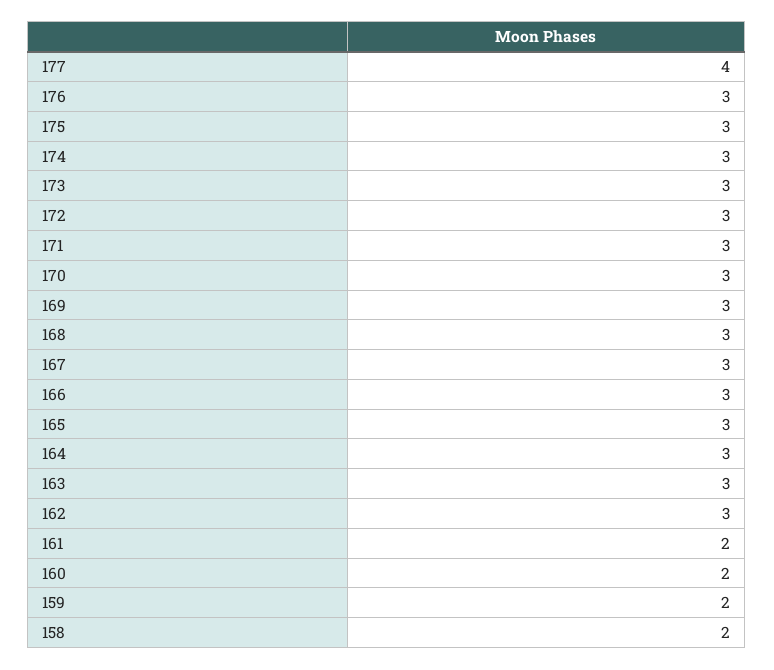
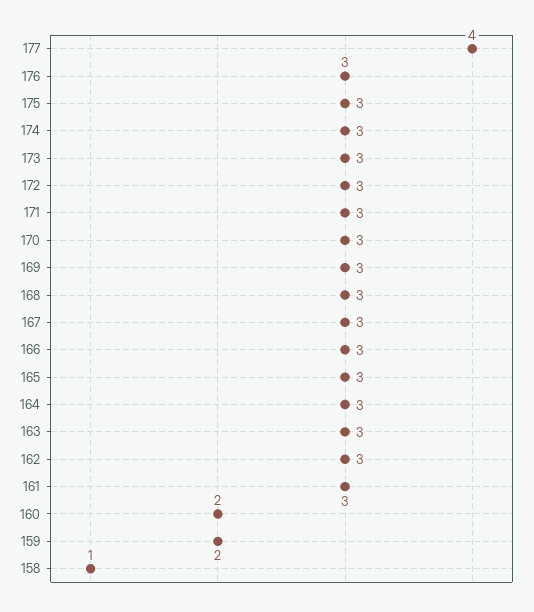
  {
    "177": 4,
    "176": 3,
    "175": 3,
    "174": 3,
    "173": 3,
    "172": 3,
    "171": 3,
    "170": 3,
    "169": 3,
    "168": 3,
    "167": 3,
    "166": 3,
    "165": 3,
    "164": 3,
    "163": 3,
    "162": 3,
-   "161": 2,
+   "161": 3,
    "160": 2,
    "159": 2,
-   "158": 2
+   "158": 1
  }

